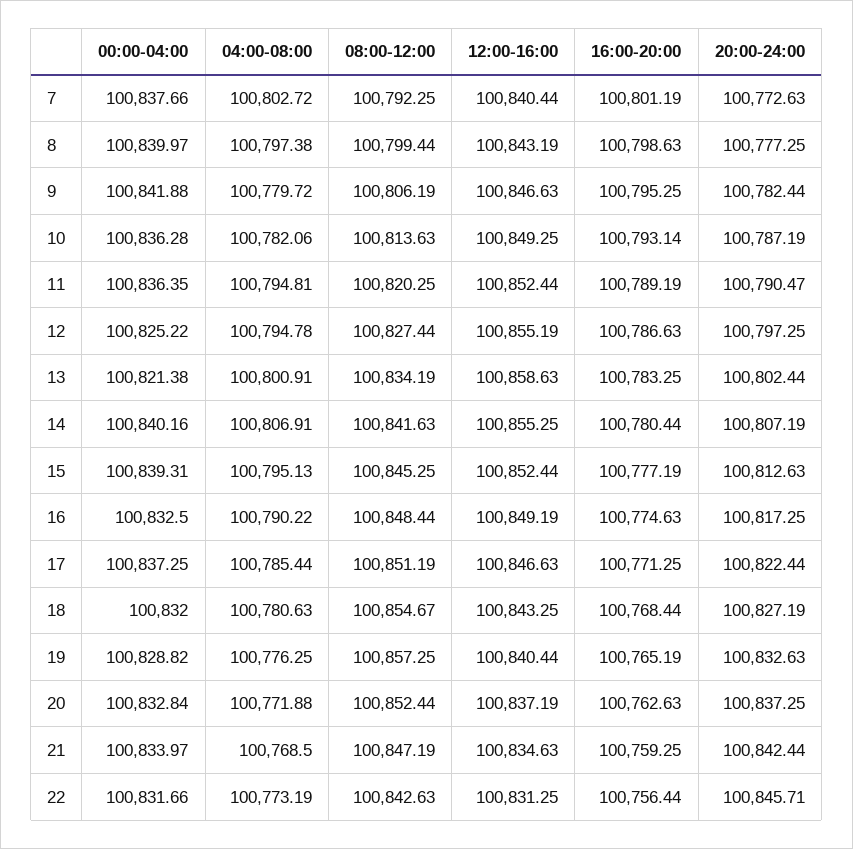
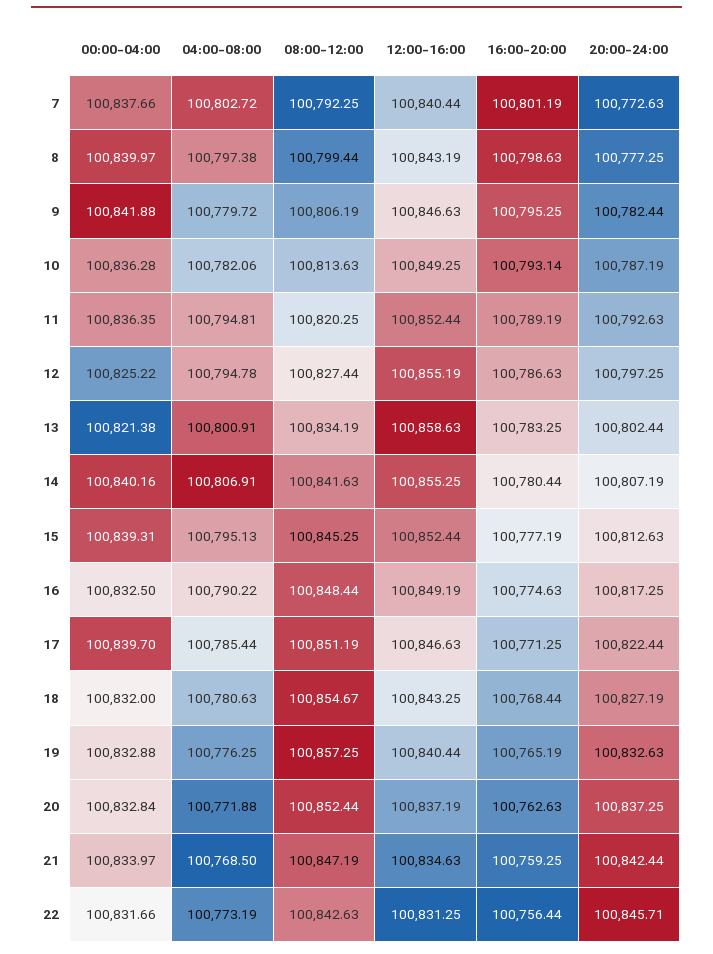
  {
    "00:00-04:00": {
      "7": 100837.66,
      "8": 100839.97,
      "9": 100841.88,
      "10": 100836.28,
      "11": 100836.35,
      "12": 100825.22,
      "13": 100821.38,
      "14": 100840.16,
      "15": 100839.31,
      "16": 100832.5,
-     "17": 100837.25,
+     "17": 100839.7,
      "18": 100832,
-     "19": 100828.82,
+     "19": 100832.88,
      "20": 100832.84,
      "21": 100833.97,
      "22": 100831.66
    },
    "04:00-08:00": {
      "7": 100802.72,
      "8": 100797.38,
      "9": 100779.72,
      "10": 100782.06,
      "11": 100794.81,
      "12": 100794.78,
      "13": 100800.91,
      "14": 100806.91,
      "15": 100795.13,
      "16": 100790.22,
      "17": 100785.44,
      "18": 100780.63,
      "19": 100776.25,
      "20": 100771.88,
      "21": 100768.5,
      "22": 100773.19
    },
    "08:00-12:00": {
      "7": 100792.25,
      "8": 100799.44,
      "9": 100806.19,
      "10": 100813.63,
      "11": 100820.25,
      "12": 100827.44,
      "13": 100834.19,
      "14": 100841.63,
      "15": 100845.25,
      "16": 100848.44,
      "17": 100851.19,
      "18": 100854.67,
      "19": 100857.25,
      "20": 100852.44,
      "21": 100847.19,
      "22": 100842.63
    },
    "12:00-16:00": {
      "7": 100840.44,
      "8": 100843.19,
      "9": 100846.63,
      "10": 100849.25,
      "11": 100852.44,
      "12": 100855.19,
      "13": 100858.63,
      "14": 100855.25,
      "15": 100852.44,
      "16": 100849.19,
      "17": 100846.63,
      "18": 100843.25,
      "19": 100840.44,
      "20": 100837.19,
      "21": 100834.63,
      "22": 100831.25
    },
    "16:00-20:00": {
      "7": 100801.19,
      "8": 100798.63,
      "9": 100795.25,
      "10": 100793.14,
      "11": 100789.19,
      "12": 100786.63,
      "13": 100783.25,
      "14": 100780.44,
      "15": 100777.19,
      "16": 100774.63,
      "17": 100771.25,
      "18": 100768.44,
      "19": 100765.19,
      "20": 100762.63,
      "21": 100759.25,
      "22": 100756.44
    },
    "20:00-24:00": {
      "7": 100772.63,
      "8": 100777.25,
      "9": 100782.44,
      "10": 100787.19,
-     "11": 100790.47,
+     "11": 100792.63,
      "12": 100797.25,
      "13": 100802.44,
      "14": 100807.19,
      "15": 100812.63,
      "16": 100817.25,
      "17": 100822.44,
      "18": 100827.19,
      "19": 100832.63,
      "20": 100837.25,
      "21": 100842.44,
      "22": 100845.71
    }
  }

